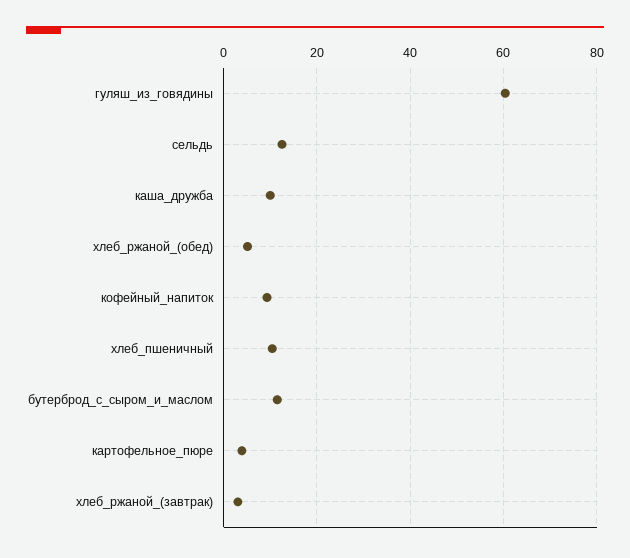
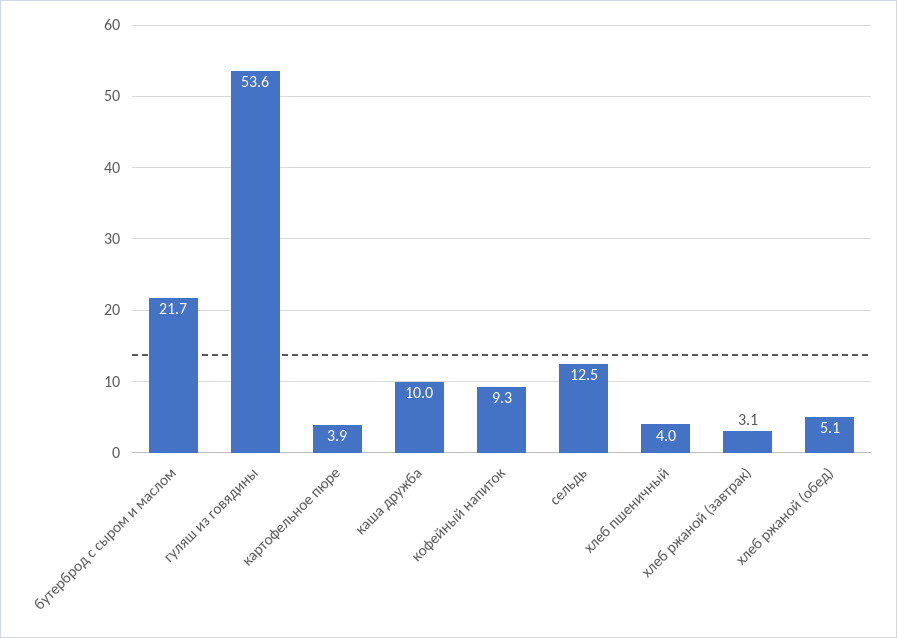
  {
-   "гуляш_из_говядины": 60,
+   "гуляш_из_говядины": 53.6,
    "сельдь": 12.5,
    "каша_дружба": 10,
    "хлеб_ржаной_(обед)": 5.1,
    "кофейный_напиток": 9.3,
-   "хлеб_пшеничный": 10,
+   "хлеб_пшеничный": 4,
-   "бутерброд_с_сыром_и_маслом": 12,
+   "бутерброд_с_сыром_и_маслом": 21.7,
    "картофельное_пюре": 3.9,
    "хлеб_ржаной_(завтрак)": 3.1
  }

